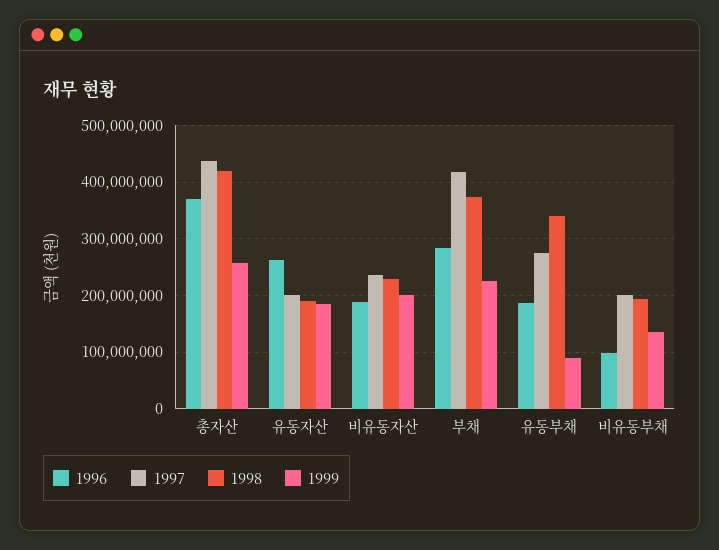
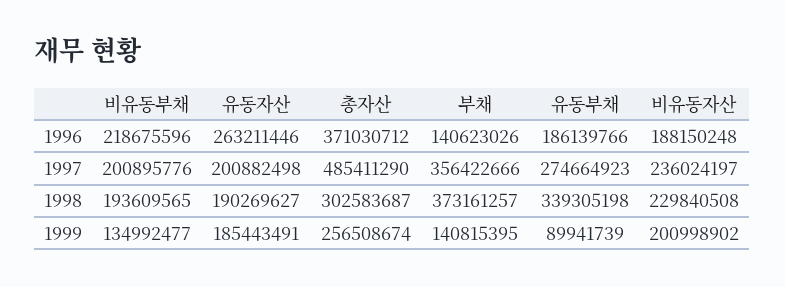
  {
    "1996": {
      "총자산": 371030712,
      "유동자산": 263211446,
      "비유동자산": 188150248,
-     "부채": 280000000,
+     "부채": 140623026,
      "유동부채": 186139766,
-     "비유동부채": 100000000
+     "비유동부채": 218675596
    },
    "1997": {
-     "총자산": 440000000,
+     "총자산": 485411290,
      "유동자산": 200882498,
      "비유동자산": 236024197,
-     "부채": 420000000,
+     "부채": 356422666,
      "유동부채": 274664923,
      "비유동부채": 200895776
    },
    "1998": {
-     "총자산": 420000000,
+     "총자산": 302583687,
      "유동자산": 190269627,
      "비유동자산": 229840508,
      "부채": 373161257,
      "유동부채": 339305198,
      "비유동부채": 193609565
    },
    "1999": {
      "총자산": 256508674,
      "유동자산": 185443491,
      "비유동자산": 200998902,
-     "부채": 220000000,
+     "부채": 140815395,
      "유동부채": 89941739,
      "비유동부채": 134992477
    }
  }

